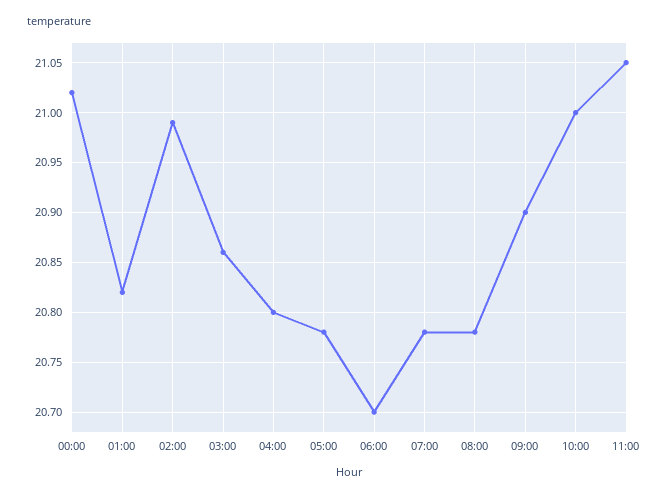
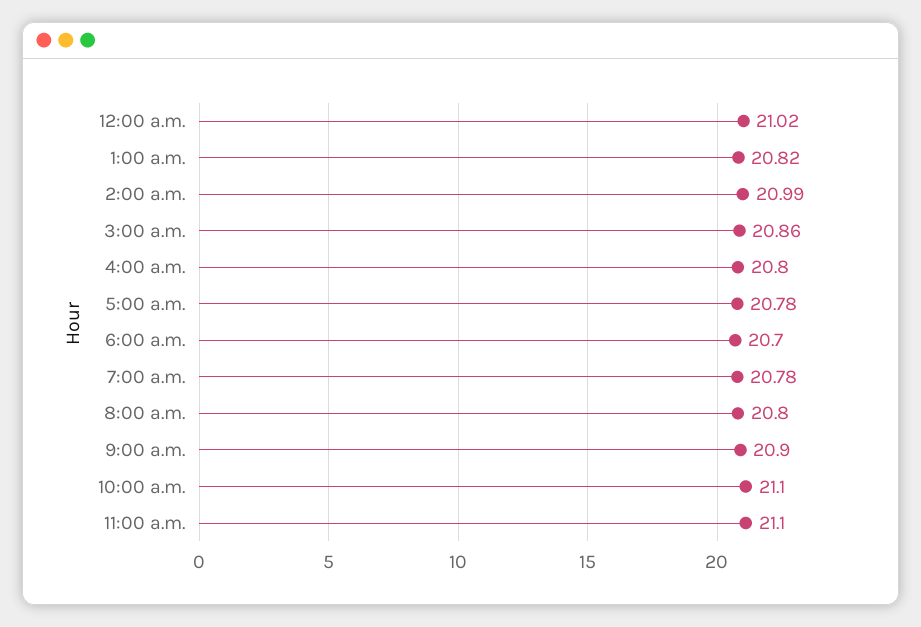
  {
    "00:00": 21.02,
    "01:00": 20.82,
    "02:00": 20.99,
    "03:00": 20.86,
    "04:00": 20.8,
    "05:00": 20.78,
    "06:00": 20.7,
    "07:00": 20.78,
-   "08:00": 20.78,
+   "08:00": 20.8,
    "09:00": 20.9,
-   "10:00": 21,
+   "10:00": 21.1,
-   "11:00": 21.05
+   "11:00": 21.1
  }

